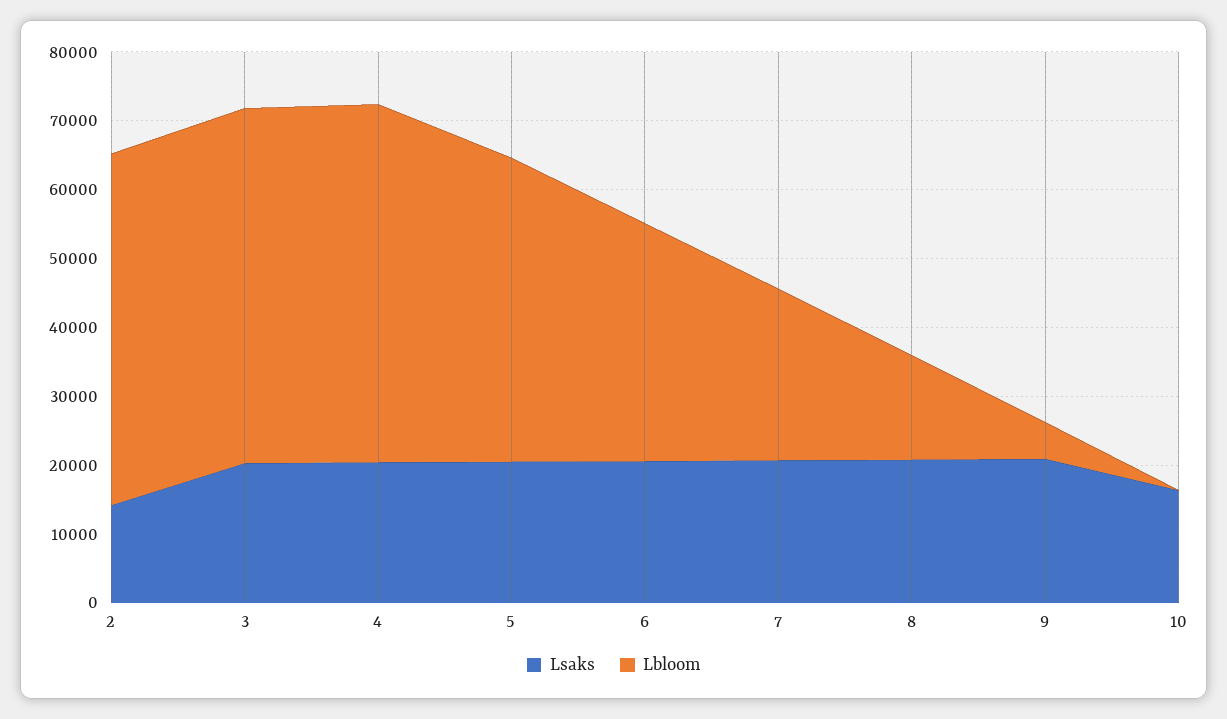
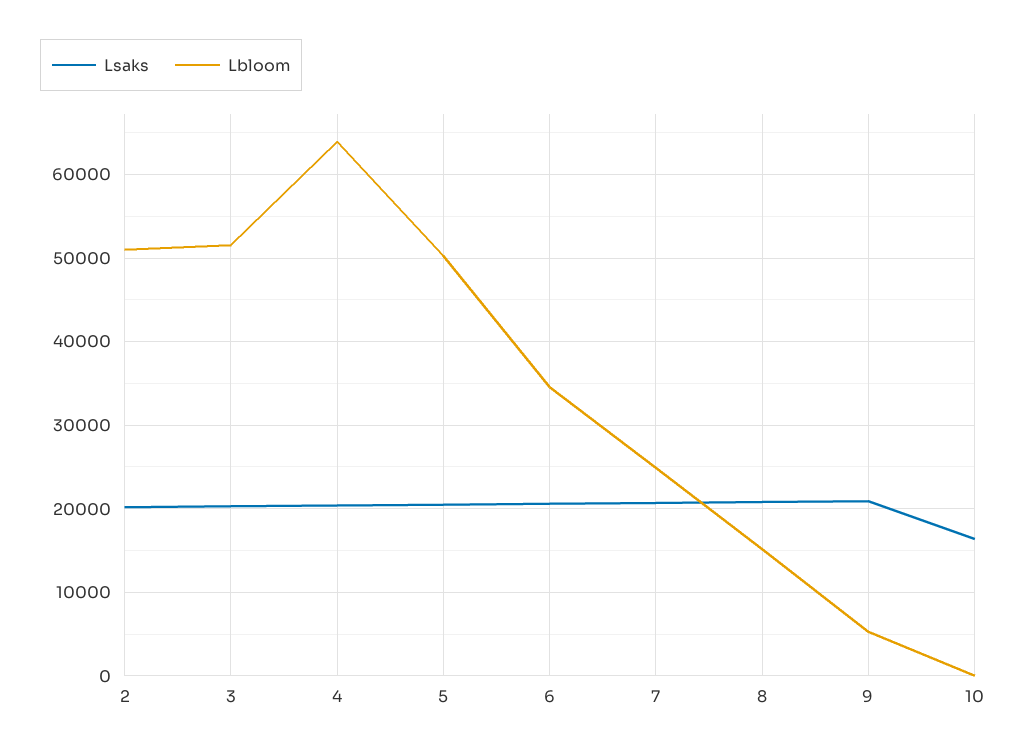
  {
    "Lsaks": {
-     "2": 14000,
+     "2": 20000,
      "3": 20000,
      "4": 20000,
      "5": 21000,
      "6": 21000,
      "7": 21000,
      "8": 21000,
      "9": 21000,
      "10": 16000
    },
    "Lbloom": {
      "2": 51000,
      "3": 52000,
-     "4": 52000,
+     "4": 64000,
-     "5": 44000,
+     "5": 50000,
      "6": 35000,
      "7": 25000,
      "8": 15000,
      "9": 5000,
      "10": 0
    }
  }

